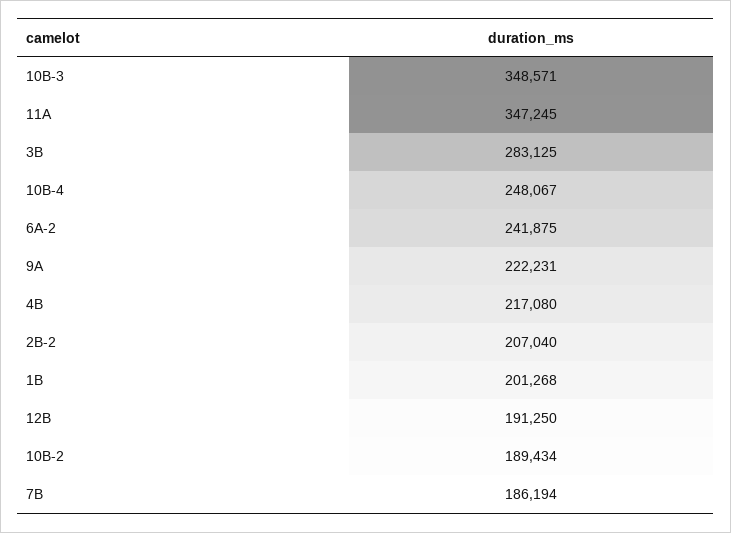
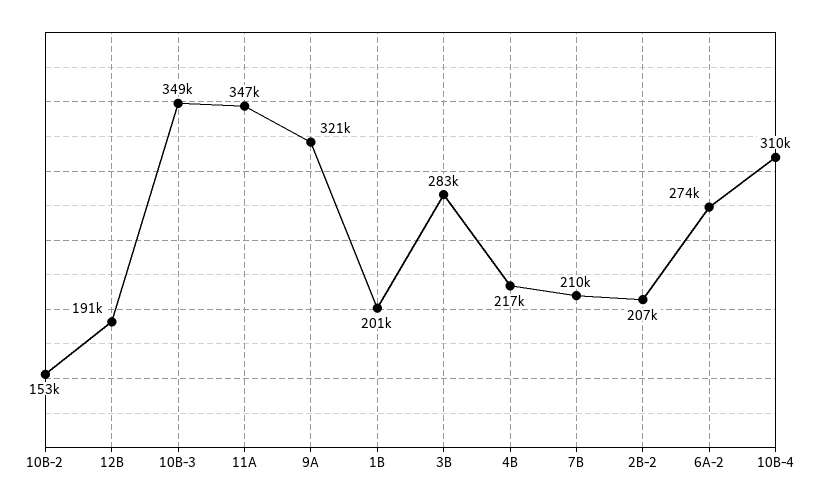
  {
    "10B-3": 348571,
    "11A": 347245,
    "3B": 283125,
-   "10B-4": 248067,
+   "10B-4": 310000,
-   "6A-2": 241875,
+   "6A-2": 274000,
-   "9A": 222231,
+   "9A": 321000,
    "4B": 217080,
    "2B-2": 207040,
    "1B": 201268,
    "12B": 191250,
-   "10B-2": 189434,
+   "10B-2": 153000,
-   "7B": 186194
+   "7B": 210000
  }

